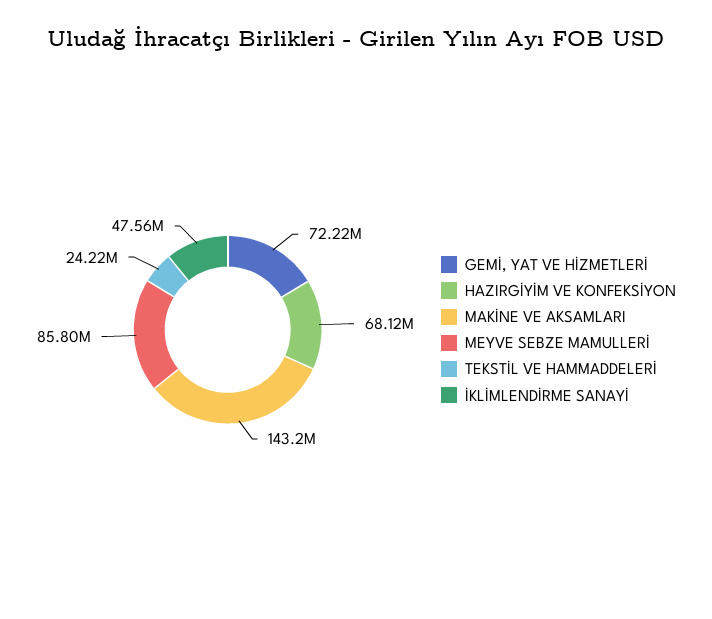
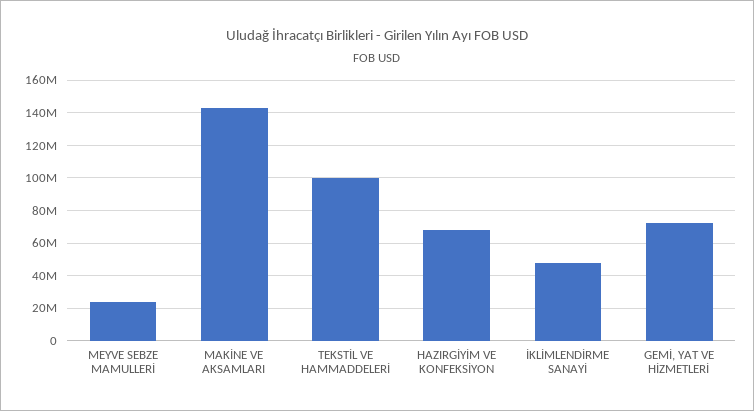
  {
    "GEMİ, YAT VE HİZMETLERİ": 72220000,
    "HAZIRGİYİM VE KONFEKSİYON": 68120000,
    "MAKİNE VE AKSAMLARI": 143200000,
-   "MEYVE SEBZE MAMULLERİ": 85800000,
+   "MEYVE SEBZE MAMULLERİ": 25000000,
-   "TEKSTİL VE HAMMADDELERİ": 24220000,
+   "TEKSTİL VE HAMMADDELERİ": 100000000,
    "İKLİMLENDİRME SANAYİ": 47560000
  }

